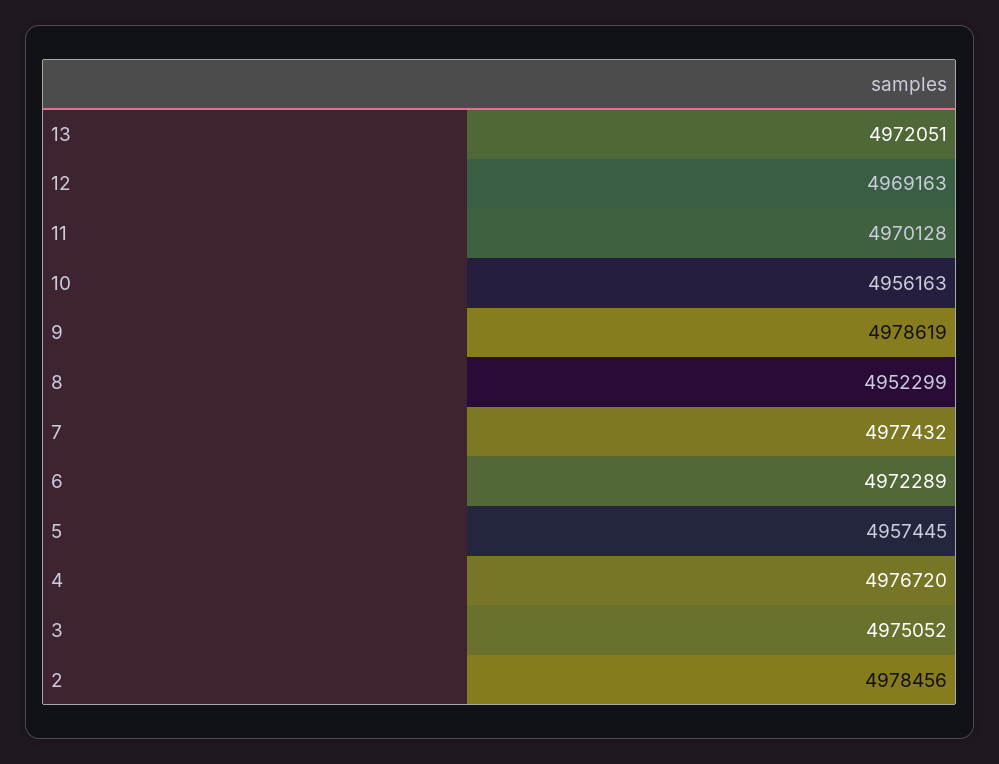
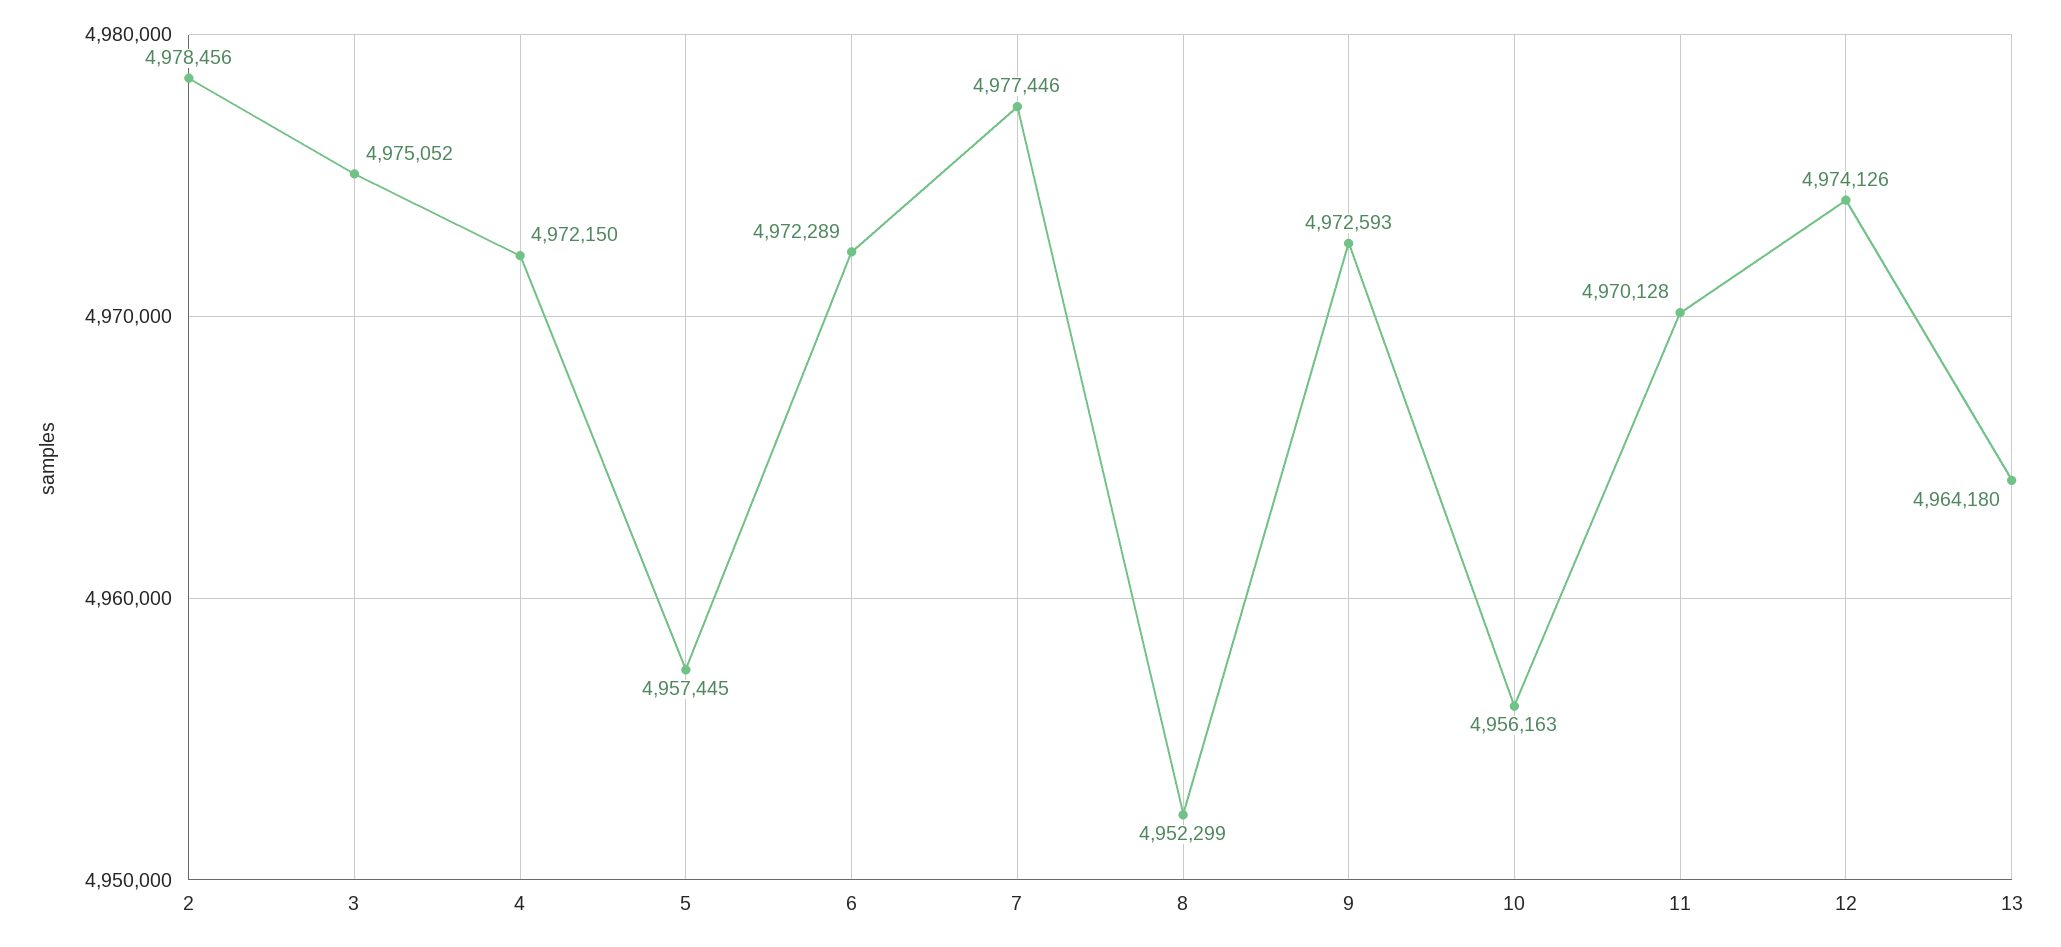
  {
-   "13": 4972051,
+   "13": 4964180,
-   "12": 4969163,
+   "12": 4974126,
    "11": 4970128,
    "10": 4956163,
-   "9": 4978619,
+   "9": 4972593,
    "8": 4952299,
-   "7": 4977432,
+   "7": 4977446,
    "6": 4972289,
    "5": 4957445,
-   "4": 4976720,
+   "4": 4972150,
    "3": 4975052,
    "2": 4978456
  }

